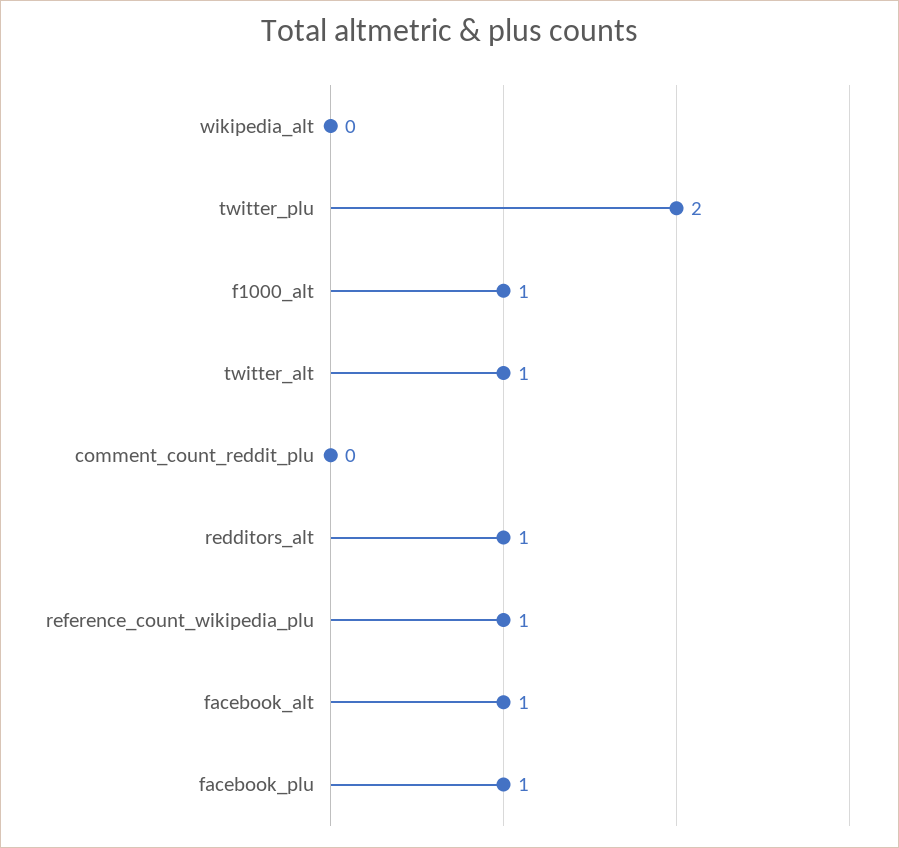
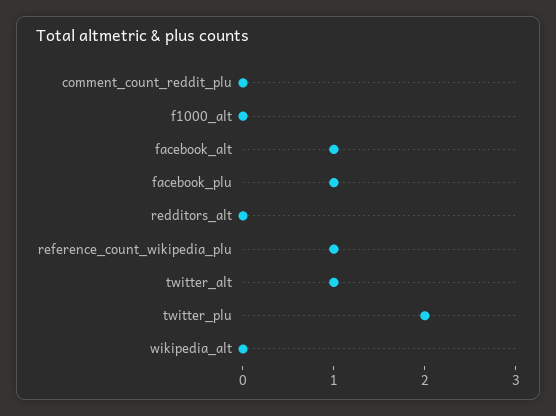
  {
    "wikipedia_alt": 0,
    "twitter_plu": 2,
-   "f1000_alt": 1,
+   "f1000_alt": 0,
    "twitter_alt": 1,
    "comment_count_reddit_plu": 0,
-   "redditors_alt": 1,
+   "redditors_alt": 0,
    "reference_count_wikipedia_plu": 1,
    "facebook_alt": 1,
    "facebook_plu": 1
  }

